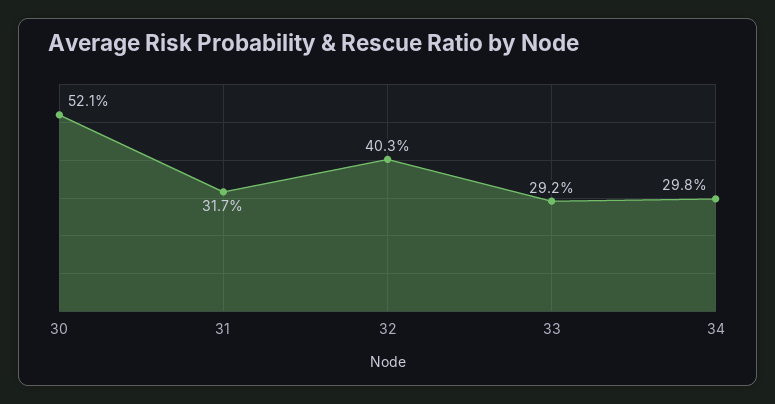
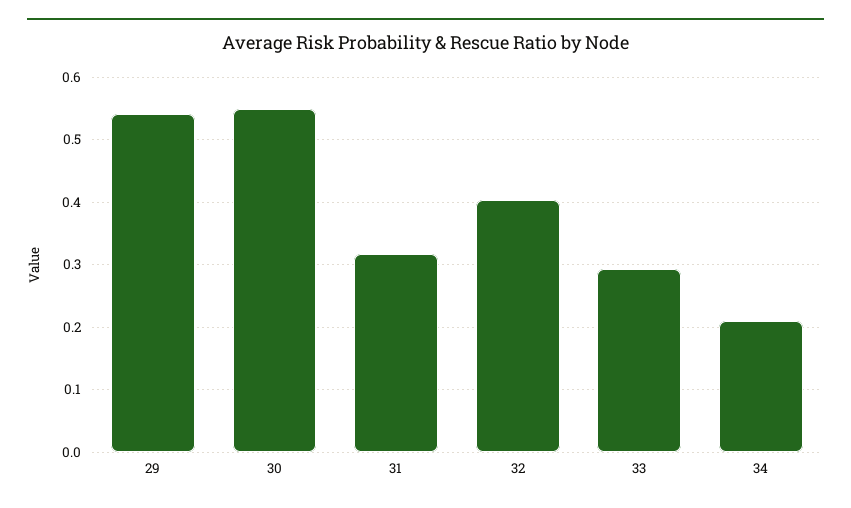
  {
-   "30": 0.521,
+   "30": 0.55,
    "31": 0.317,
    "32": 0.403,
    "33": 0.292,
-   "34": 0.298
+   "34": 0.21,
+   "29": 0.54
  }

